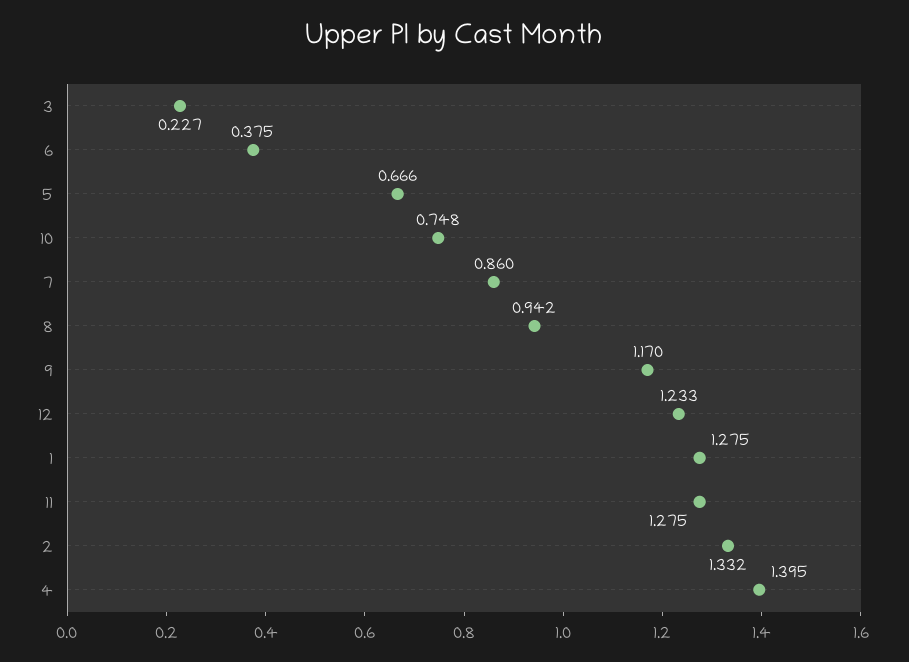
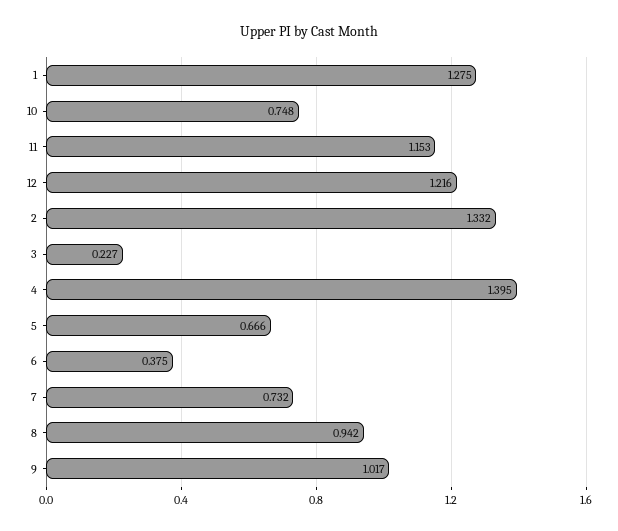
  {
    "3": 0.227,
    "6": 0.375,
    "5": 0.666,
    "10": 0.748,
-   "7": 0.86,
+   "7": 0.732,
    "8": 0.942,
-   "9": 1.17,
+   "9": 1.017,
-   "12": 1.233,
+   "12": 1.216,
    "1": 1.275,
-   "11": 1.275,
+   "11": 1.153,
    "2": 1.332,
    "4": 1.395
  }

